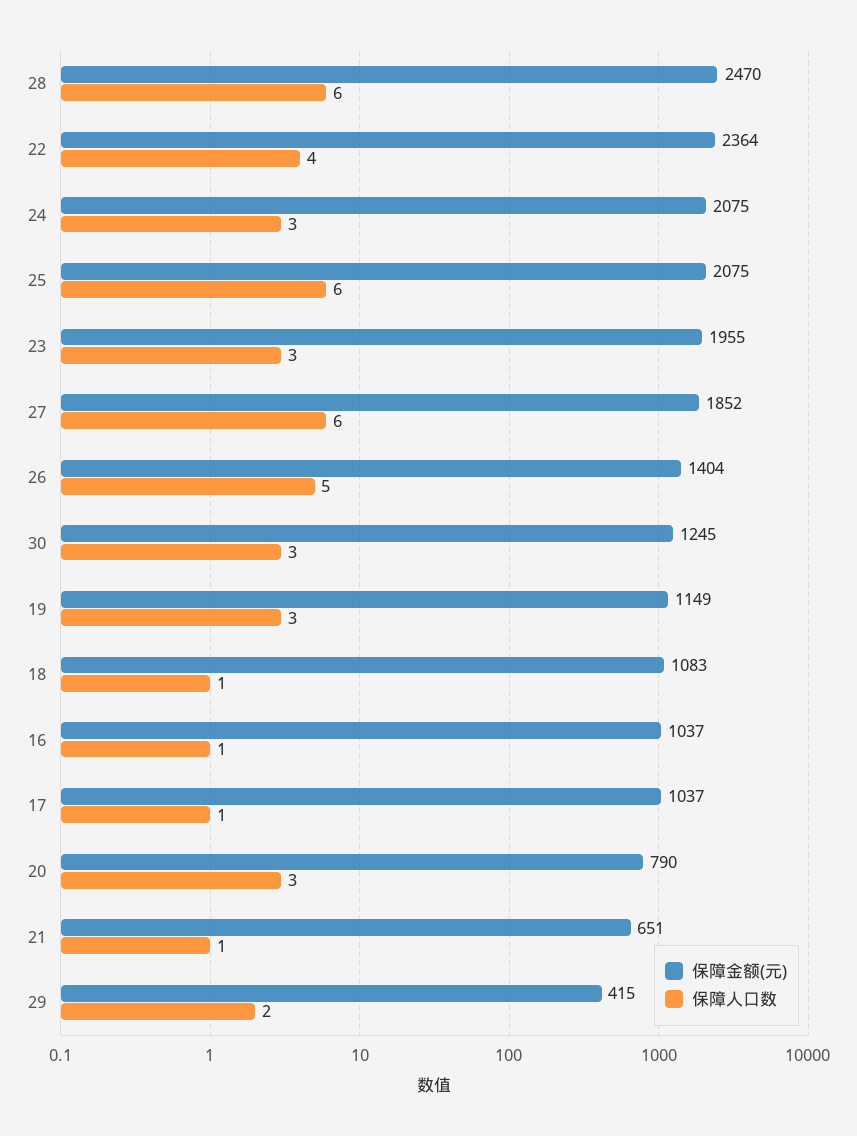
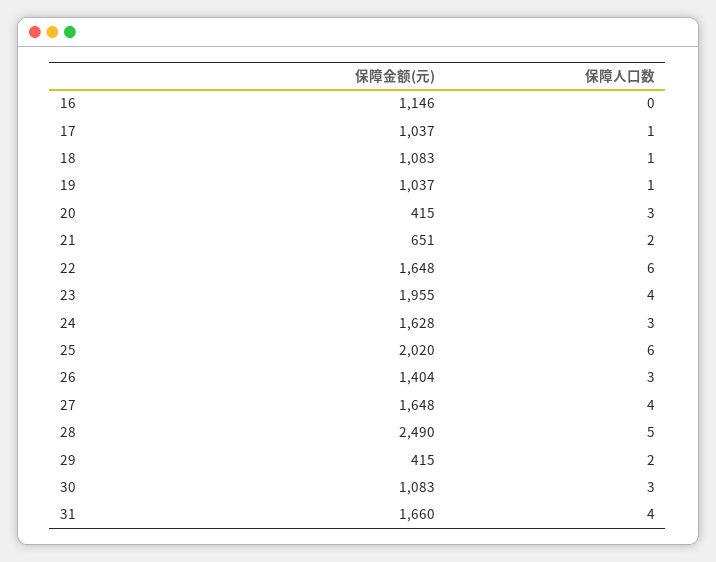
  {
    "保障金额(元)": {
-     "28": 2470,
+     "28": 2490,
-     "22": 2364,
+     "22": 1648,
-     "24": 2075,
+     "24": 1628,
-     "25": 2075,
+     "25": 2020,
      "23": 1955,
-     "27": 1852,
+     "27": 1648,
      "26": 1404,
-     "30": 1245,
+     "30": 1083,
-     "19": 1149,
+     "19": 1037,
      "18": 1083,
-     "16": 1037,
+     "16": 1146,
      "17": 1037,
-     "20": 790,
+     "20": 415,
      "21": 651,
-     "29": 415
+     "29": 415,
+     "31": 1660
    },
    "保障人口数": {
-     "28": 6,
+     "28": 5,
-     "22": 4,
+     "22": 6,
      "24": 3,
      "25": 6,
-     "23": 3,
+     "23": 4,
-     "27": 6,
+     "27": 4,
-     "26": 5,
+     "26": 3,
      "30": 3,
-     "19": 3,
+     "19": 1,
      "18": 1,
-     "16": 1,
+     "16": 0,
      "17": 1,
      "20": 3,
-     "21": 1,
+     "21": 2,
-     "29": 2
+     "29": 2,
+     "31": 4
    }
  }

